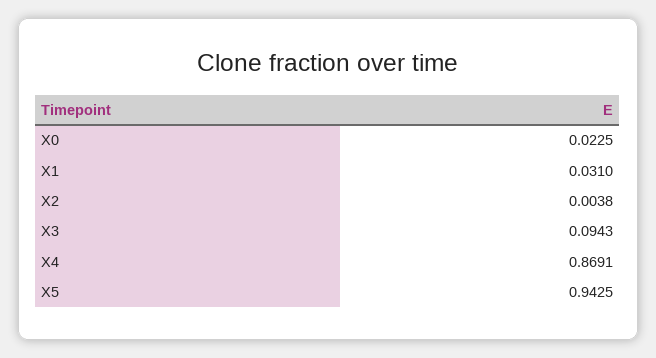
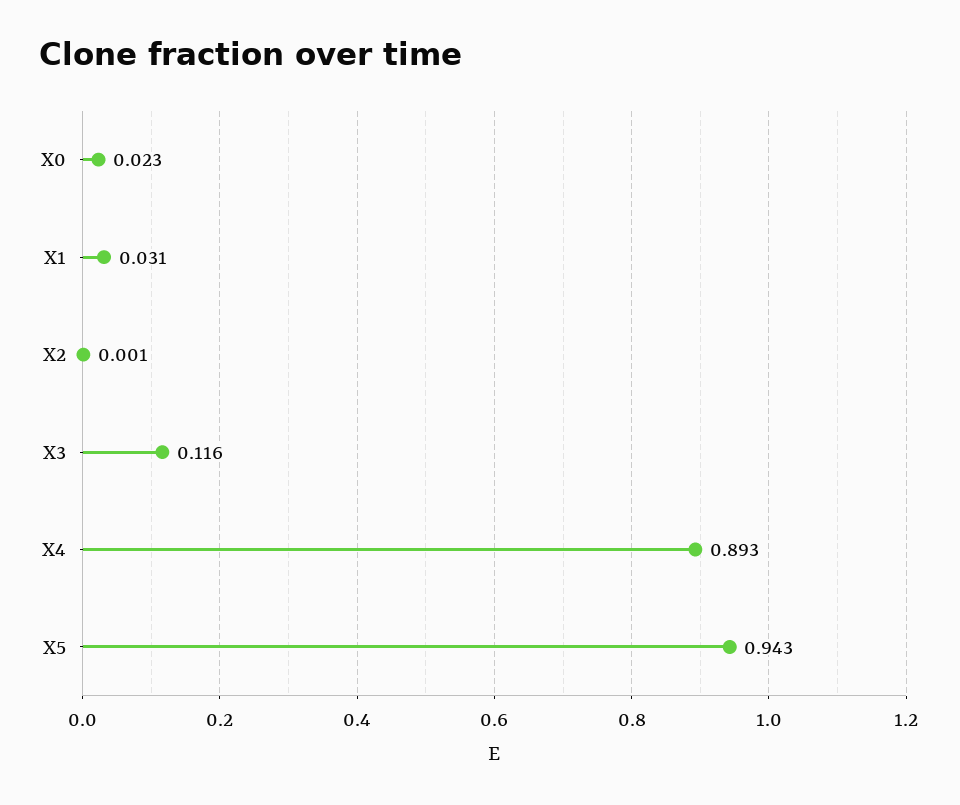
  {
    "X0": 0.0225,
    "X1": 0.031,
-   "X2": 0.0038,
+   "X2": 0.001,
-   "X3": 0.0943,
+   "X3": 0.116,
-   "X4": 0.8691,
+   "X4": 0.893,
    "X5": 0.9425
  }

